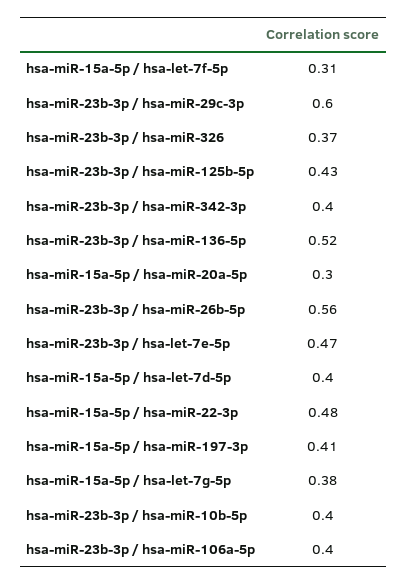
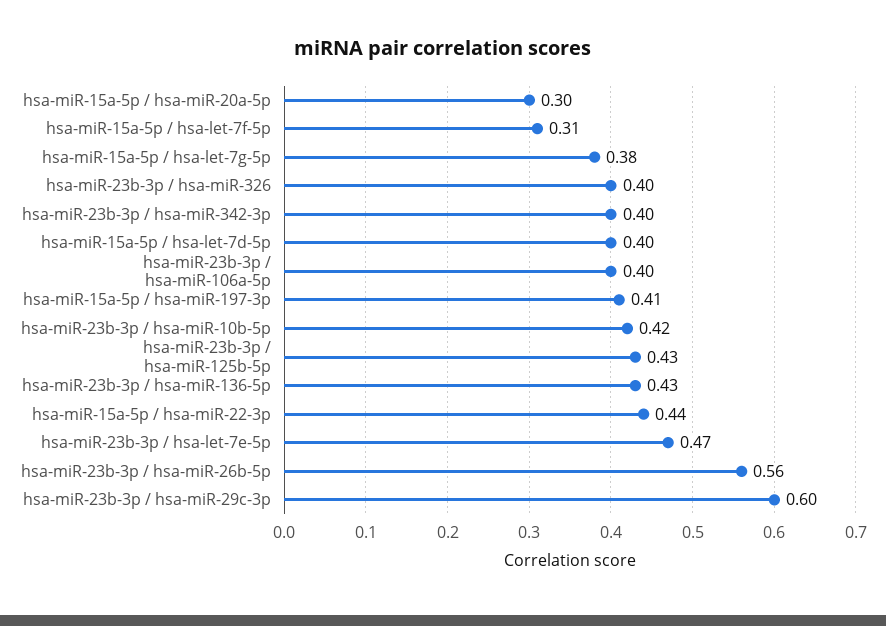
  {
    "hsa-miR-15a-5p / hsa-let-7f-5p": 0.31,
    "hsa-miR-23b-3p / hsa-miR-29c-3p": 0.6,
-   "hsa-miR-23b-3p / hsa-miR-326": 0.37,
+   "hsa-miR-23b-3p / hsa-miR-326": 0.4,
    "hsa-miR-23b-3p / hsa-miR-125b-5p": 0.43,
    "hsa-miR-23b-3p / hsa-miR-342-3p": 0.4,
-   "hsa-miR-23b-3p / hsa-miR-136-5p": 0.52,
+   "hsa-miR-23b-3p / hsa-miR-136-5p": 0.43,
    "hsa-miR-15a-5p / hsa-miR-20a-5p": 0.3,
    "hsa-miR-23b-3p / hsa-miR-26b-5p": 0.56,
    "hsa-miR-23b-3p / hsa-let-7e-5p": 0.47,
    "hsa-miR-15a-5p / hsa-let-7d-5p": 0.4,
-   "hsa-miR-15a-5p / hsa-miR-22-3p": 0.48,
+   "hsa-miR-15a-5p / hsa-miR-22-3p": 0.44,
    "hsa-miR-15a-5p / hsa-miR-197-3p": 0.41,
    "hsa-miR-15a-5p / hsa-let-7g-5p": 0.38,
-   "hsa-miR-23b-3p / hsa-miR-10b-5p": 0.4,
+   "hsa-miR-23b-3p / hsa-miR-10b-5p": 0.42,
    "hsa-miR-23b-3p / hsa-miR-106a-5p": 0.4
  }

